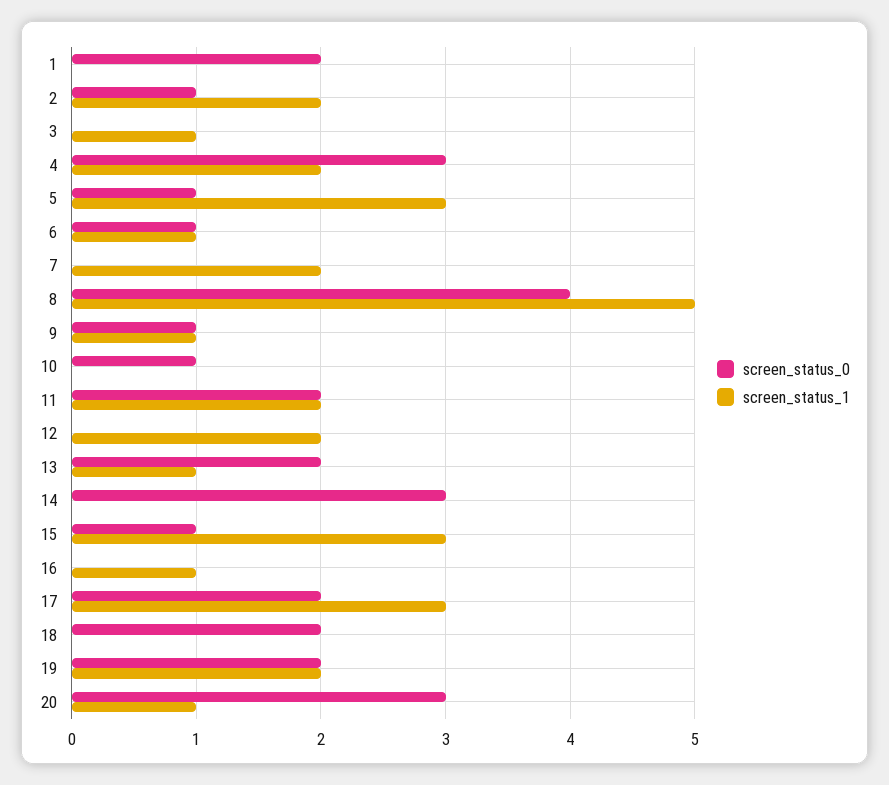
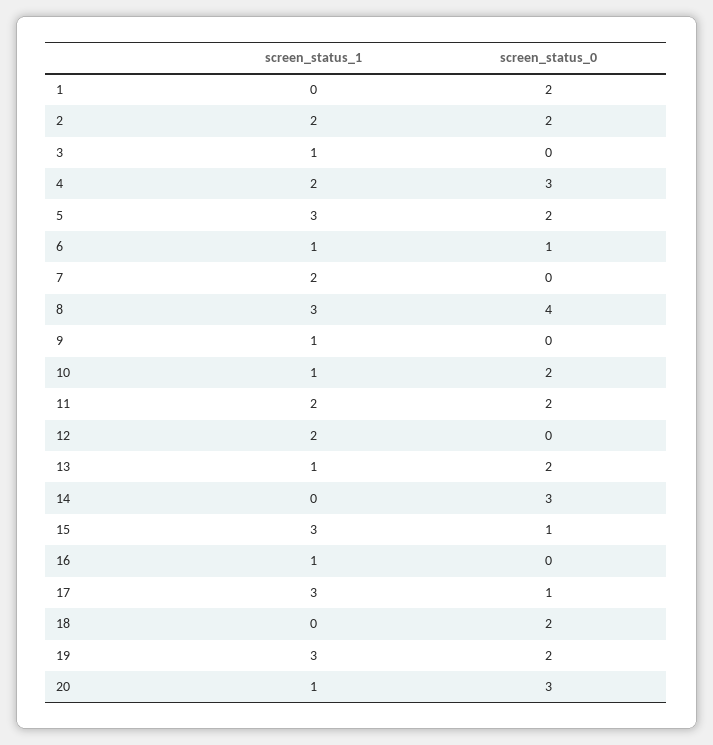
  {
    "screen_status_0": {
      "1": 2,
-     "2": 1,
+     "2": 2,
      "3": 0,
      "4": 3,
-     "5": 1,
+     "5": 2,
      "6": 1,
      "7": 0,
      "8": 4,
-     "9": 1,
+     "9": 0,
-     "10": 1,
+     "10": 2,
      "11": 2,
      "12": 0,
      "13": 2,
      "14": 3,
      "15": 1,
      "16": 0,
-     "17": 2,
+     "17": 1,
      "18": 2,
      "19": 2,
      "20": 3
    },
    "screen_status_1": {
      "1": 0,
      "2": 2,
      "3": 1,
      "4": 2,
      "5": 3,
      "6": 1,
      "7": 2,
-     "8": 5,
+     "8": 3,
      "9": 1,
-     "10": 0,
+     "10": 1,
      "11": 2,
      "12": 2,
      "13": 1,
      "14": 0,
      "15": 3,
      "16": 1,
      "17": 3,
      "18": 0,
-     "19": 2,
+     "19": 3,
      "20": 1
    }
  }

